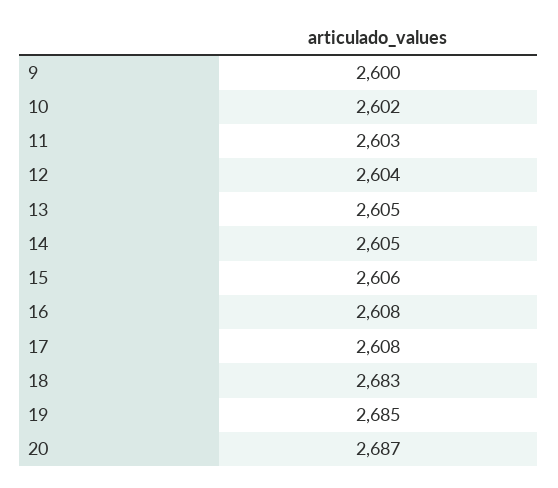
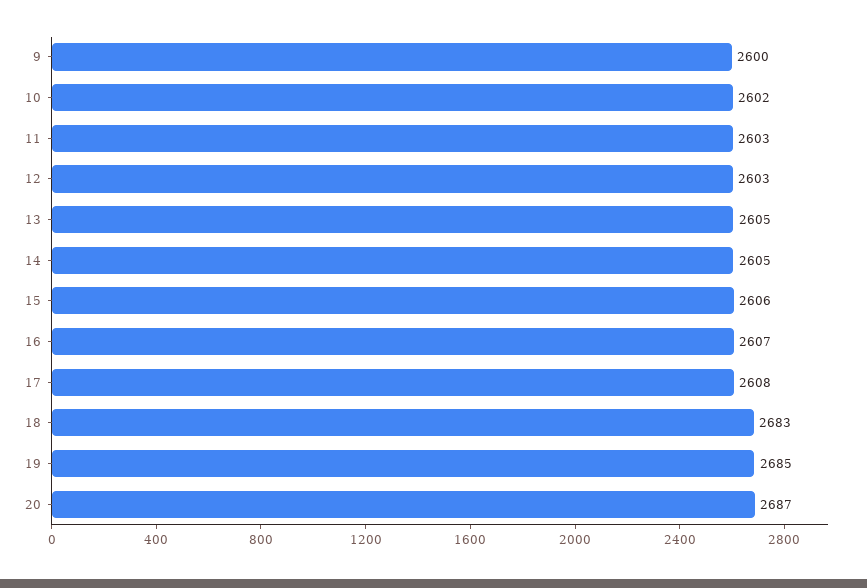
  {
    "9": 2600,
    "10": 2602,
    "11": 2603,
-   "12": 2604,
+   "12": 2603,
    "13": 2605,
    "14": 2605,
    "15": 2606,
-   "16": 2608,
+   "16": 2607,
    "17": 2608,
    "18": 2683,
    "19": 2685,
    "20": 2687
  }

